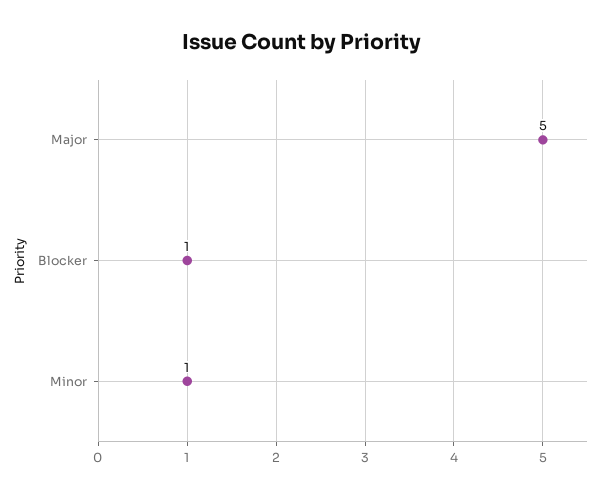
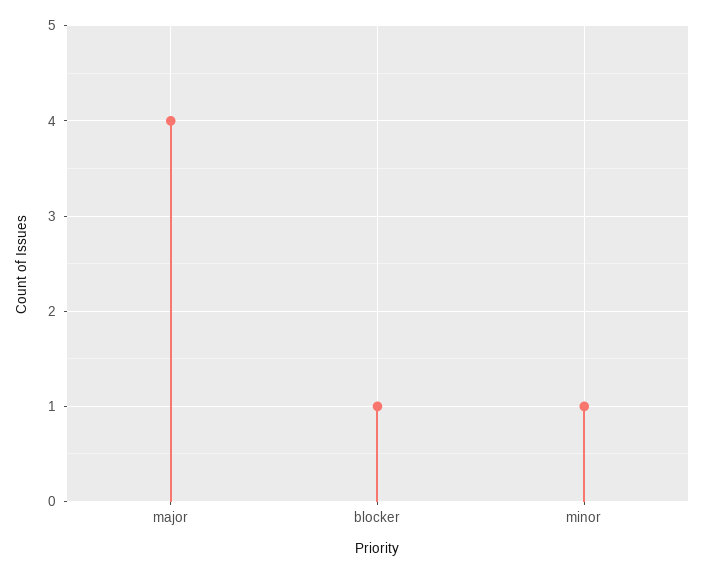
  {
-   "Major": 5,
+   "Major": 4,
    "Blocker": 1,
    "Minor": 1
  }

